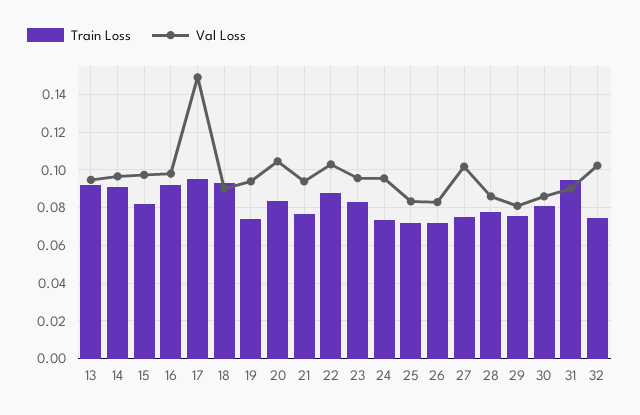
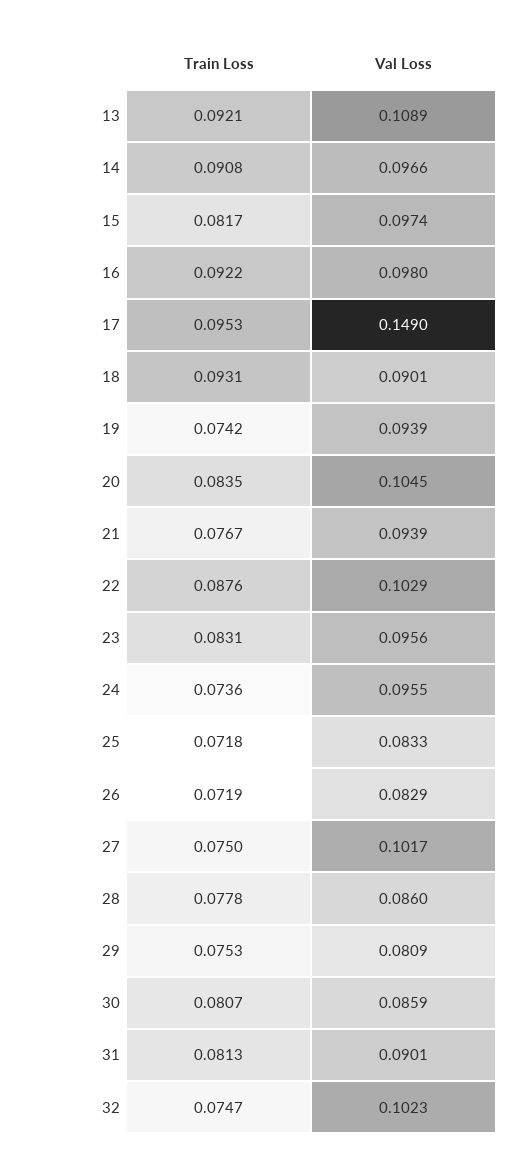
  {
    "Train Loss": {
      "13": 0.0921,
      "14": 0.0908,
      "15": 0.0817,
      "16": 0.0922,
      "17": 0.0953,
      "18": 0.0931,
      "19": 0.0742,
      "20": 0.0835,
      "21": 0.0767,
      "22": 0.0876,
      "23": 0.0831,
      "24": 0.0736,
      "25": 0.0718,
      "26": 0.0719,
      "27": 0.075,
      "28": 0.0778,
      "29": 0.0753,
      "30": 0.0807,
-     "31": 0.095,
+     "31": 0.0813,
      "32": 0.0747
    },
    "Val Loss": {
-     "13": 0.095,
+     "13": 0.1089,
      "14": 0.0966,
      "15": 0.0974,
      "16": 0.098,
      "17": 0.149,
      "18": 0.0901,
      "19": 0.0939,
      "20": 0.1045,
      "21": 0.0939,
      "22": 0.1029,
      "23": 0.0956,
      "24": 0.0955,
      "25": 0.0833,
      "26": 0.0829,
      "27": 0.1017,
      "28": 0.086,
      "29": 0.0809,
      "30": 0.0859,
      "31": 0.0901,
      "32": 0.1023
    }
  }

